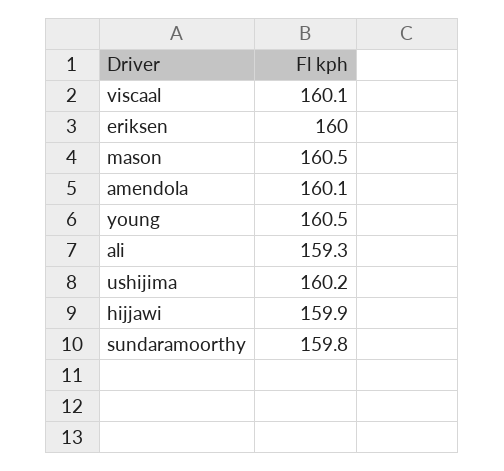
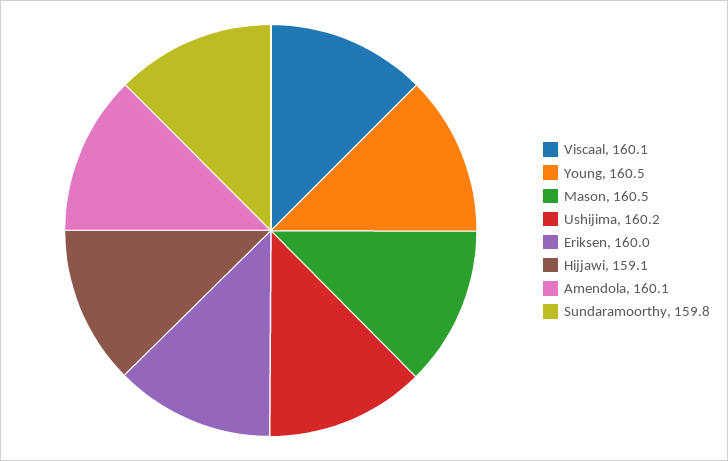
  {
    "viscaal": 160.1,
    "eriksen": 160,
    "mason": 160.5,
    "amendola": 160.1,
    "young": 160.5,
-   "ali": 159.3,
    "ushijima": 160.2,
-   "hijjawi": 159.9,
+   "hijjawi": 159.1,
    "sundaramoorthy": 159.8
  }

